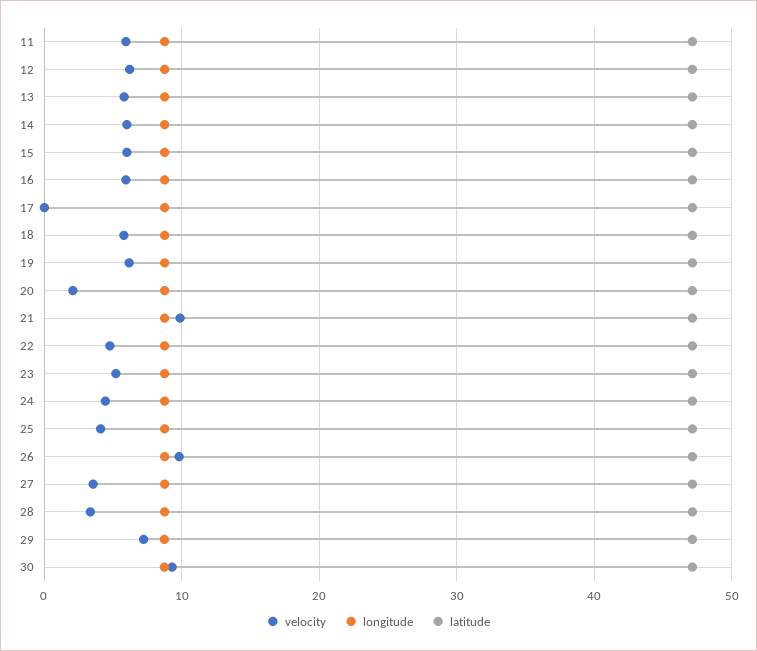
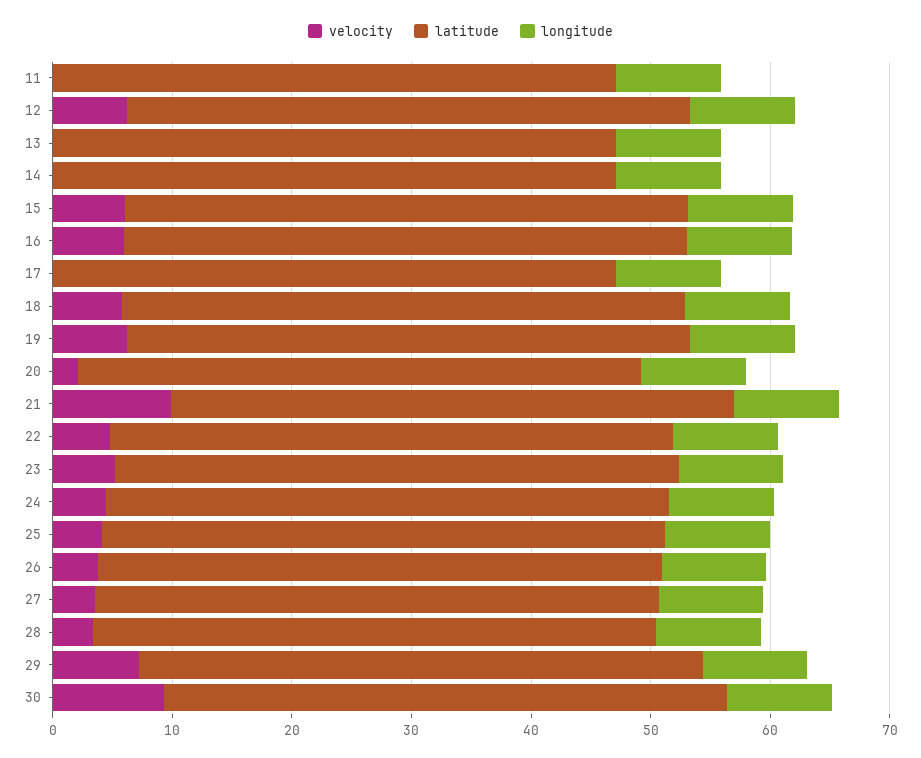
  {
    "velocity": {
-     "11": 6,
+     "11": 0,
      "12": 6,
-     "13": 6,
+     "13": 0,
-     "14": 6,
+     "14": 0,
      "15": 6,
      "16": 6,
      "17": 0,
      "18": 6,
      "19": 6,
      "20": 2,
      "21": 10,
      "22": 5,
      "23": 5,
      "24": 4,
      "25": 4,
-     "26": 10,
+     "26": 4,
      "27": 4,
      "28": 3,
      "29": 7,
      "30": 9
    },
    "longitude": {
      "11": 9,
      "12": 9,
      "13": 9,
      "14": 9,
      "15": 9,
      "16": 9,
      "17": 9,
      "18": 9,
      "19": 9,
      "20": 9,
      "21": 9,
      "22": 9,
      "23": 9,
      "24": 9,
      "25": 9,
      "26": 9,
      "27": 9,
      "28": 9,
      "29": 9,
      "30": 9
    },
    "latitude": {
      "11": 47,
      "12": 47,
      "13": 47,
      "14": 47,
      "15": 47,
      "16": 47,
      "17": 47,
      "18": 47,
      "19": 47,
      "20": 47,
      "21": 47,
      "22": 47,
      "23": 47,
      "24": 47,
      "25": 47,
      "26": 47,
      "27": 47,
      "28": 47,
      "29": 47,
      "30": 47
    }
  }

